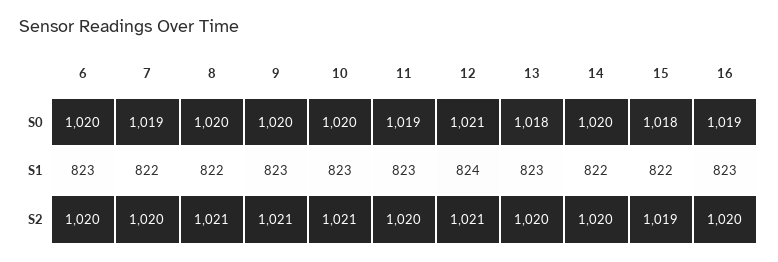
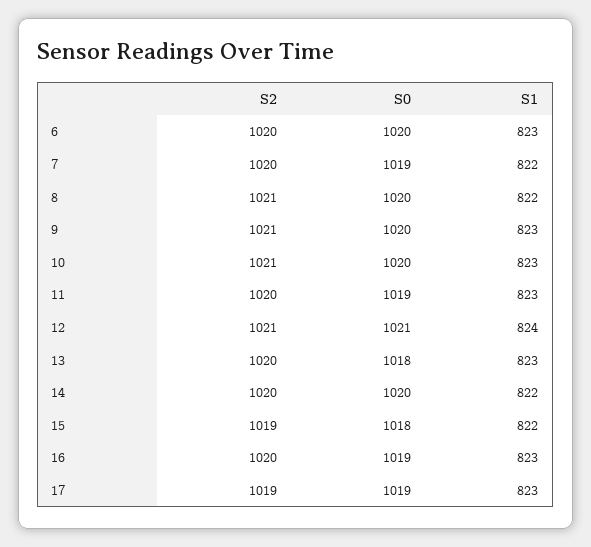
  {
    "6": {
      "S0": 1020,
      "S1": 823,
      "S2": 1020
    },
    "7": {
      "S0": 1019,
      "S1": 822,
      "S2": 1020
    },
    "8": {
      "S0": 1020,
      "S1": 822,
      "S2": 1021
    },
    "9": {
      "S0": 1020,
      "S1": 823,
      "S2": 1021
    },
    "10": {
      "S0": 1020,
      "S1": 823,
      "S2": 1021
    },
    "11": {
      "S0": 1019,
      "S1": 823,
      "S2": 1020
    },
    "12": {
      "S0": 1021,
      "S1": 824,
      "S2": 1021
    },
    "13": {
      "S0": 1018,
      "S1": 823,
      "S2": 1020
    },
    "14": {
      "S0": 1020,
      "S1": 822,
      "S2": 1020
    },
    "15": {
      "S0": 1018,
      "S1": 822,
      "S2": 1019
    },
    "16": {
      "S0": 1019,
      "S1": 823,
      "S2": 1020
-   }
+   },
+   "17": {
+     "S2": 1019,
+     "S0": 1019,
+     "S1": 823
+   }
  }

